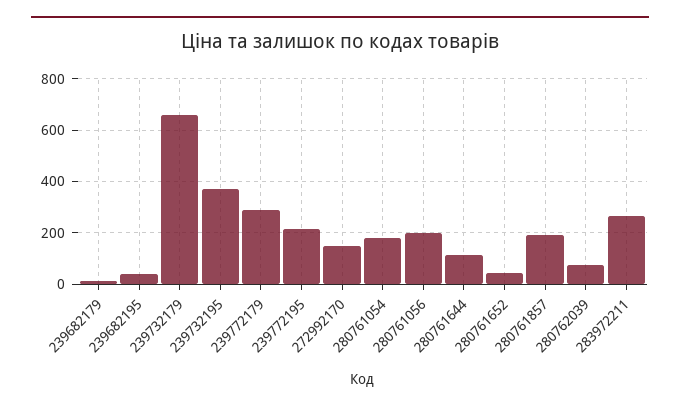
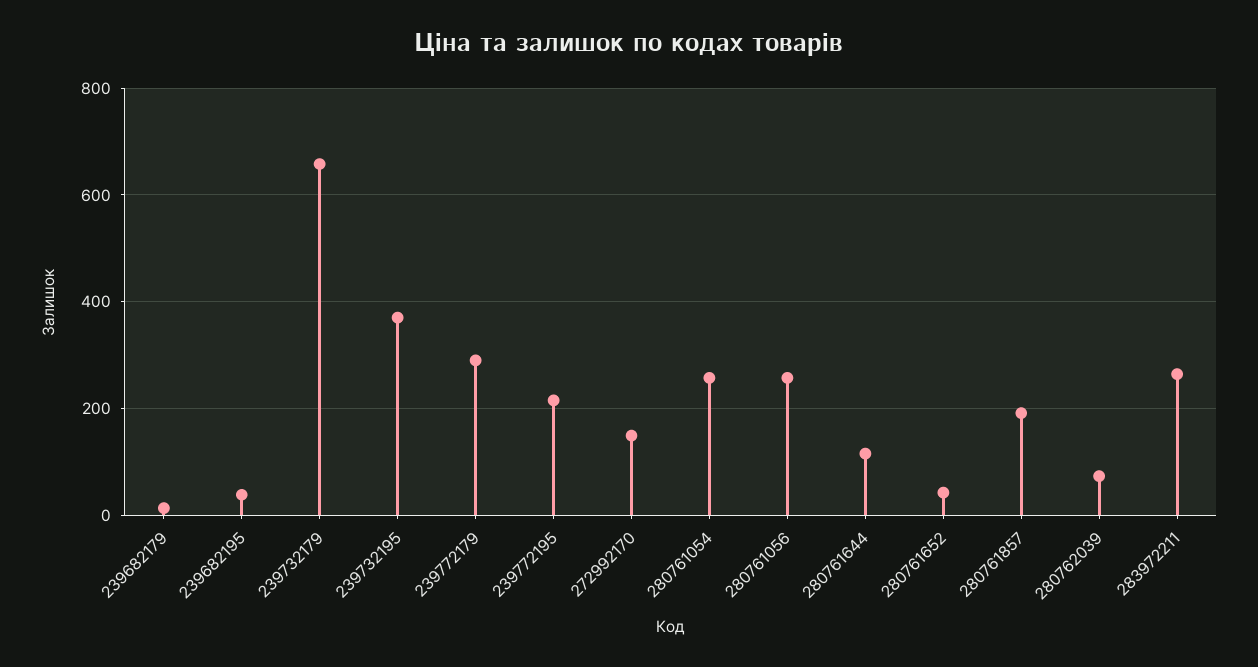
  {
    "239682179": 20,
    "239682195": 40,
    "239732179": 660,
    "239732195": 380,
    "239772179": 300,
    "239772195": 220,
    "272992170": 140,
-   "280761054": 175,
+   "280761054": 260,
-   "280761056": 200,
+   "280761056": 260,
    "280761644": 120,
    "280761652": 40,
    "280761857": 200,
    "280762039": 80,
    "283972211": 260
  }

